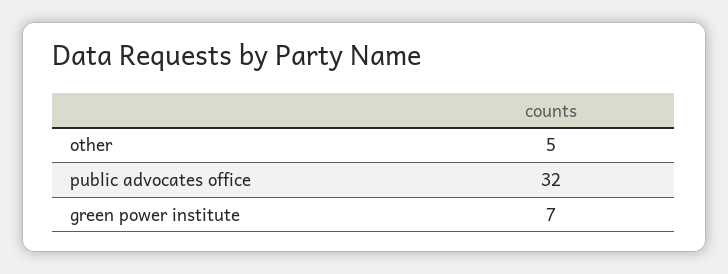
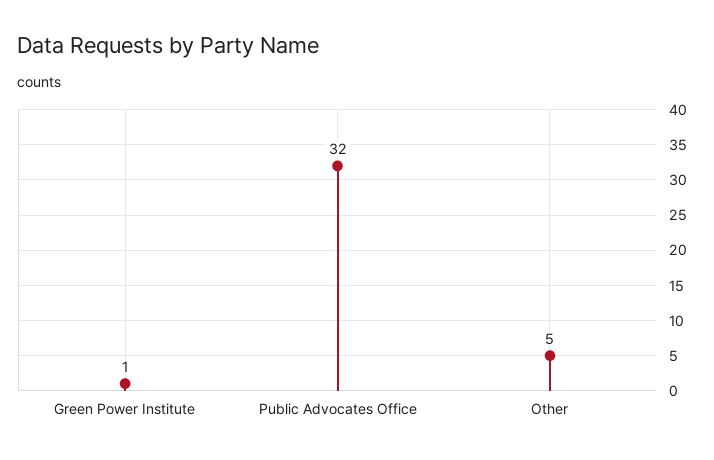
  {
    "other": 5,
    "public advocates office": 32,
-   "green power institute": 7
+   "green power institute": 1
  }

